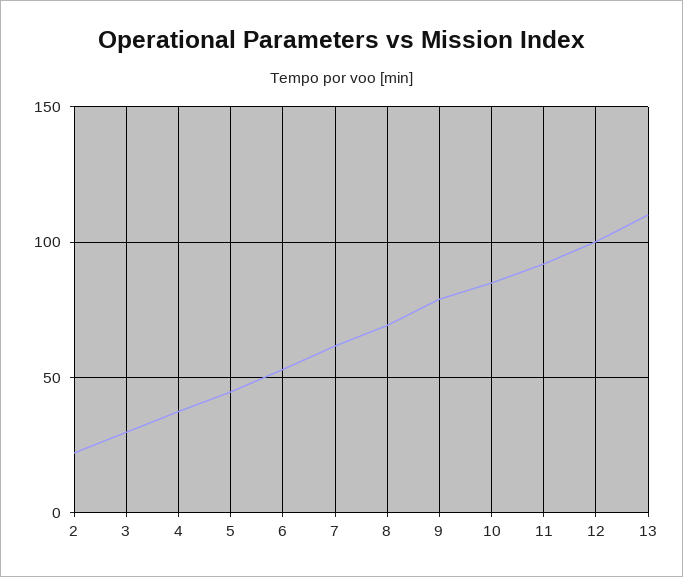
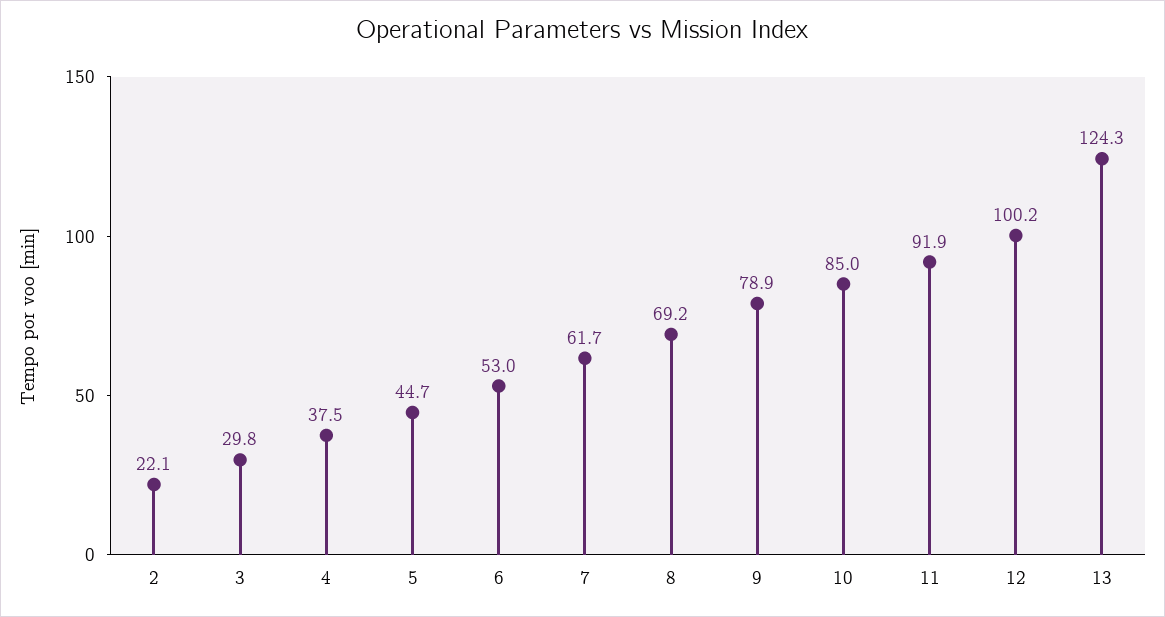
  {
    "2": 22.1,
    "3": 29.8,
    "4": 37.5,
    "5": 44.7,
    "6": 53,
    "7": 61.7,
    "8": 69.2,
    "9": 78.9,
    "10": 85,
    "11": 91.9,
    "12": 100.2,
-   "13": 110
+   "13": 124.3
  }

